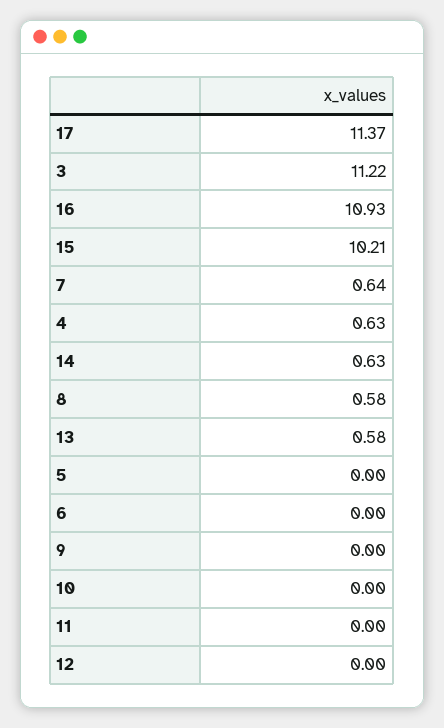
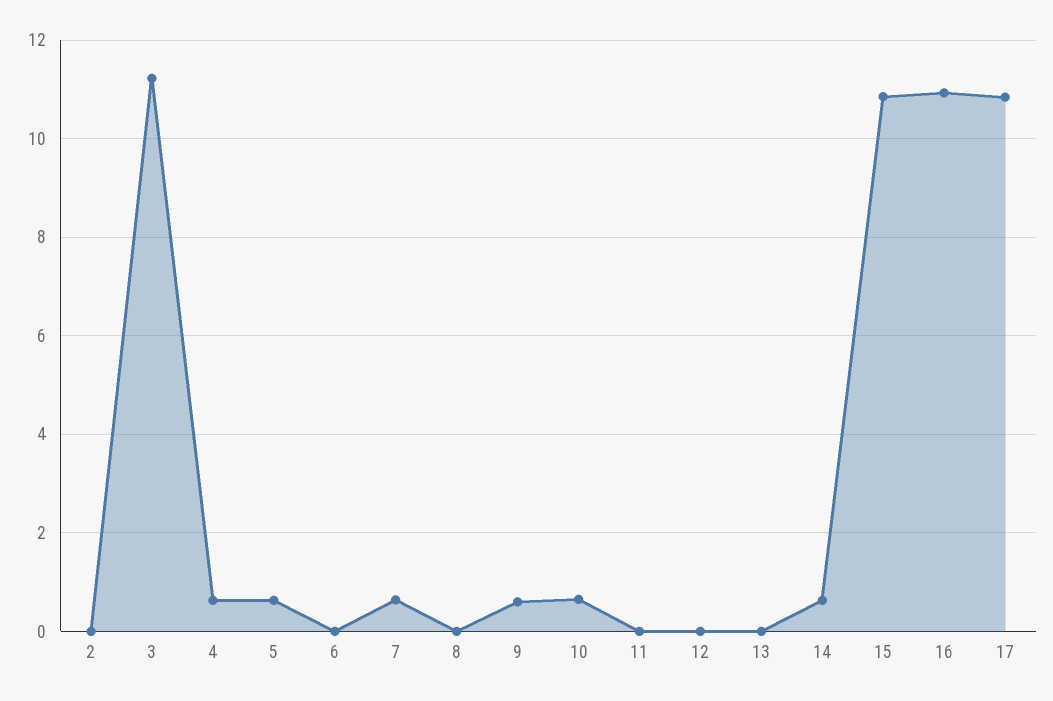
  {
-   "17": 11.37,
+   "17": 10.8,
    "3": 11.22,
    "16": 10.93,
-   "15": 10.21,
+   "15": 10.8,
    "7": 0.64,
    "4": 0.63,
    "14": 0.63,
-   "8": 0.58,
+   "8": 0,
-   "13": 0.58,
+   "13": 0,
-   "5": 0,
+   "5": 0.6,
    "6": 0,
-   "9": 0,
+   "9": 0.6,
-   "10": 0,
+   "10": 0.6,
    "11": 0,
-   "12": 0
+   "12": 0,
+   "2": 0
  }

